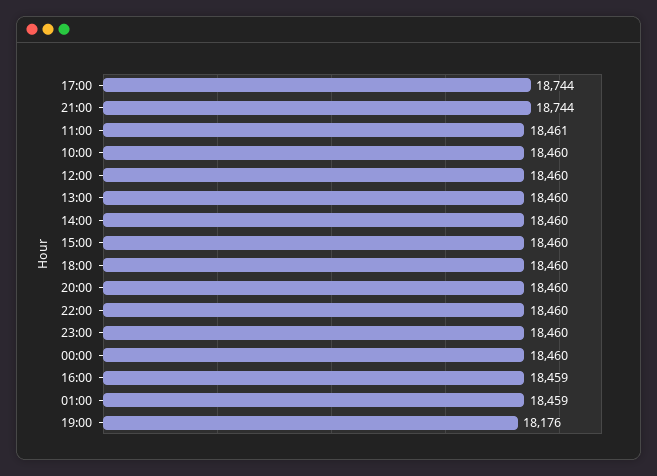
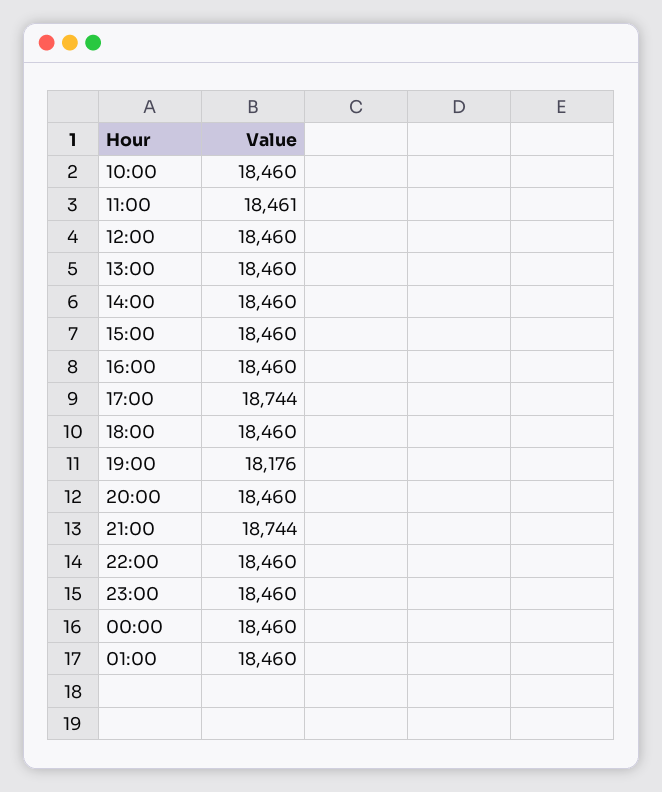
  {
    "17:00": 18744,
    "21:00": 18744,
    "11:00": 18461,
    "10:00": 18460,
    "12:00": 18460,
    "13:00": 18460,
    "14:00": 18460,
    "15:00": 18460,
    "18:00": 18460,
    "20:00": 18460,
    "22:00": 18460,
    "23:00": 18460,
    "00:00": 18460,
-   "16:00": 18459,
+   "16:00": 18460,
-   "01:00": 18459,
+   "01:00": 18460,
    "19:00": 18176
  }

